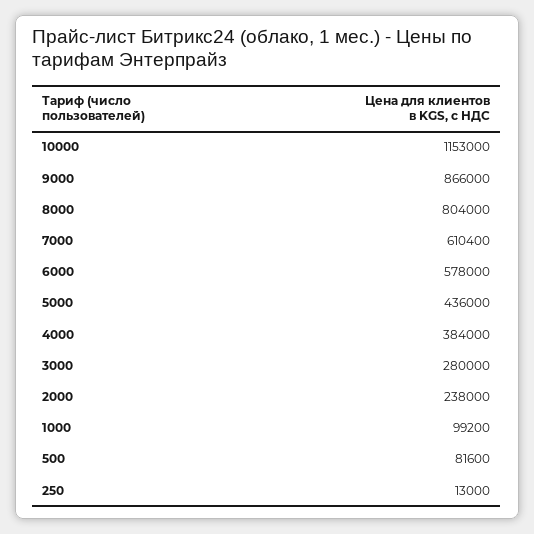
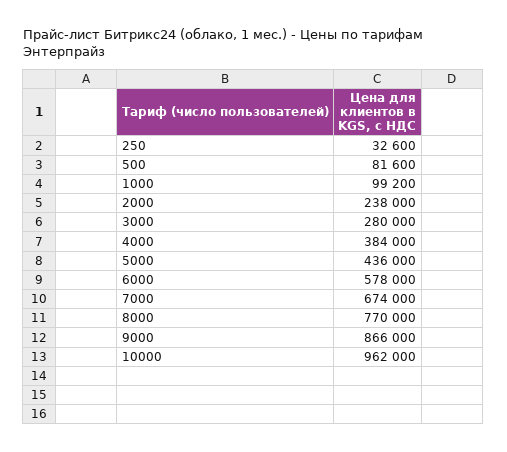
  {
-   "10000": 1153000,
+   "10000": 962000,
    "9000": 866000,
-   "8000": 804000,
+   "8000": 770000,
-   "7000": 610400,
+   "7000": 674000,
    "6000": 578000,
    "5000": 436000,
    "4000": 384000,
    "3000": 280000,
    "2000": 238000,
    "1000": 99200,
    "500": 81600,
-   "250": 13000
+   "250": 32600
  }

